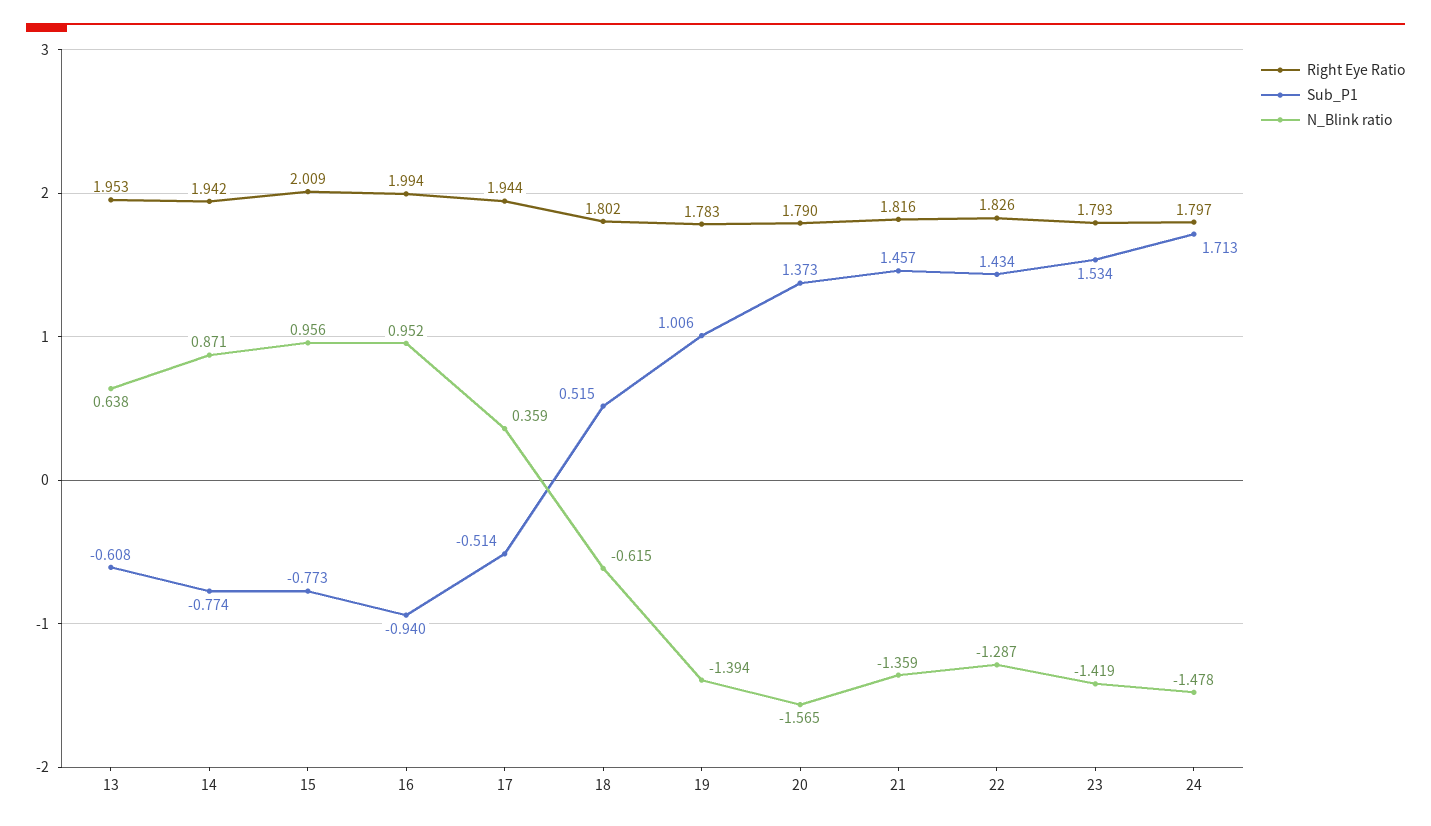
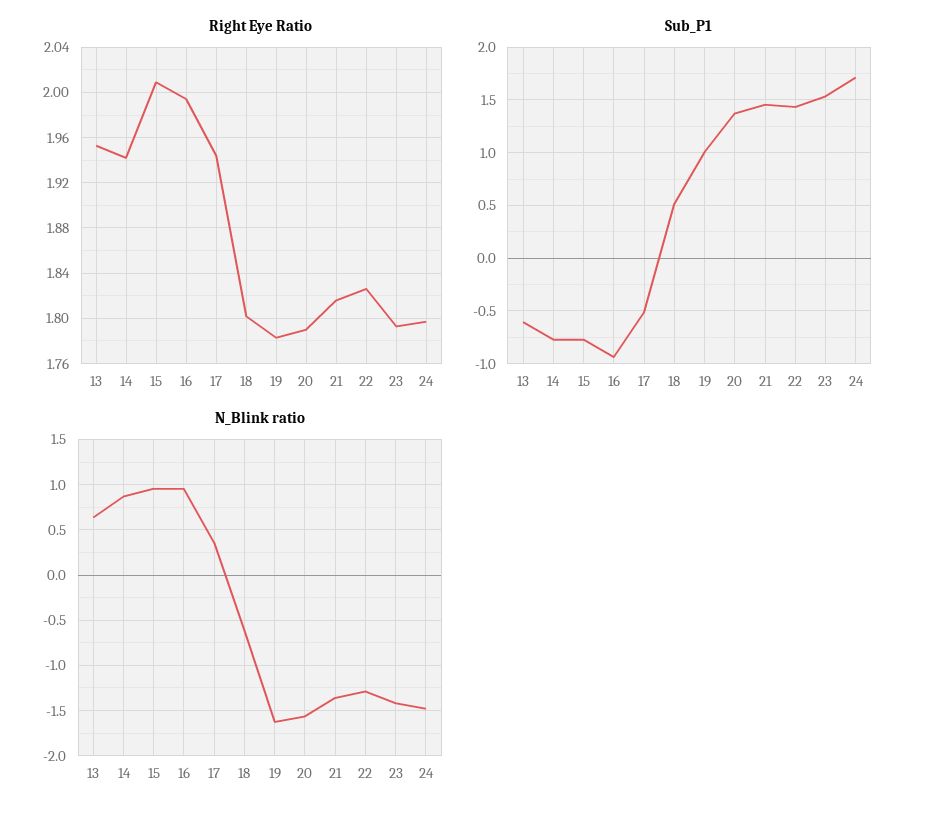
  {
    "Right Eye Ratio": {
      "13": 1.953,
      "14": 1.942,
      "15": 2.009,
      "16": 1.994,
      "17": 1.944,
      "18": 1.802,
      "19": 1.783,
      "20": 1.79,
      "21": 1.816,
      "22": 1.826,
      "23": 1.793,
      "24": 1.797
    },
    "Sub_P1": {
      "13": -0.608,
      "14": -0.774,
      "15": -0.773,
      "16": -0.94,
      "17": -0.514,
      "18": 0.515,
      "19": 1.006,
      "20": 1.373,
      "21": 1.457,
      "22": 1.434,
      "23": 1.534,
      "24": 1.713
    },
    "N_Blink ratio": {
      "13": 0.638,
      "14": 0.871,
      "15": 0.956,
      "16": 0.952,
      "17": 0.359,
      "18": -0.615,
-     "19": -1.394,
+     "19": -1.6,
      "20": -1.565,
      "21": -1.359,
      "22": -1.287,
      "23": -1.419,
      "24": -1.478
    }
  }

